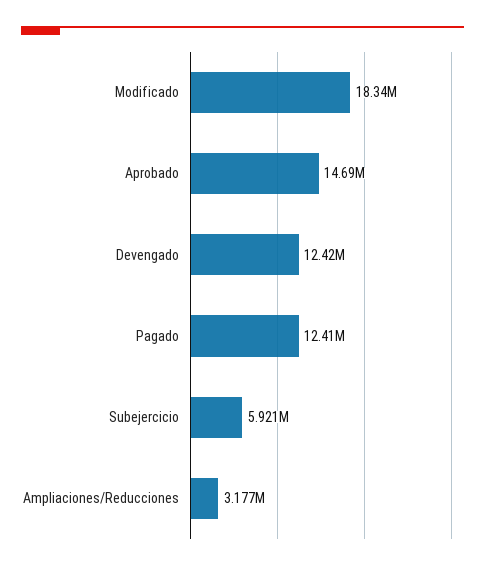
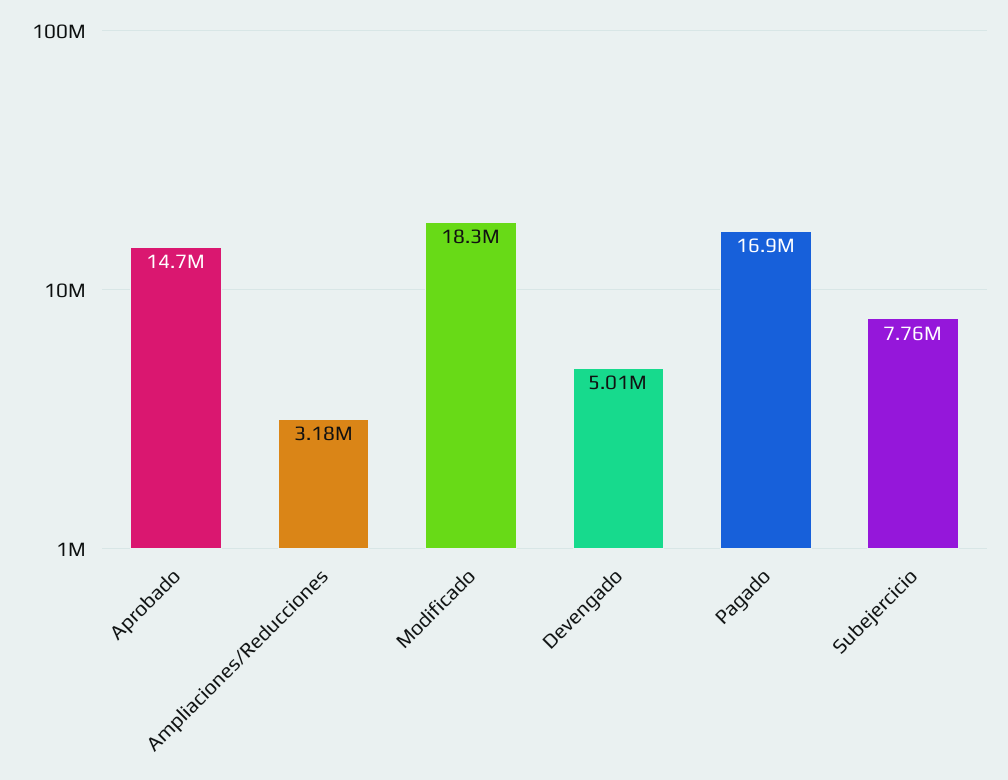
  {
    "Modificado": 18340000,
    "Aprobado": 14690000,
-   "Devengado": 12420000,
+   "Devengado": 5010000,
-   "Pagado": 12410000,
+   "Pagado": 16900000,
-   "Subejercicio": 5921000,
+   "Subejercicio": 7760000,
    "Ampliaciones/Reducciones": 3177000
  }

